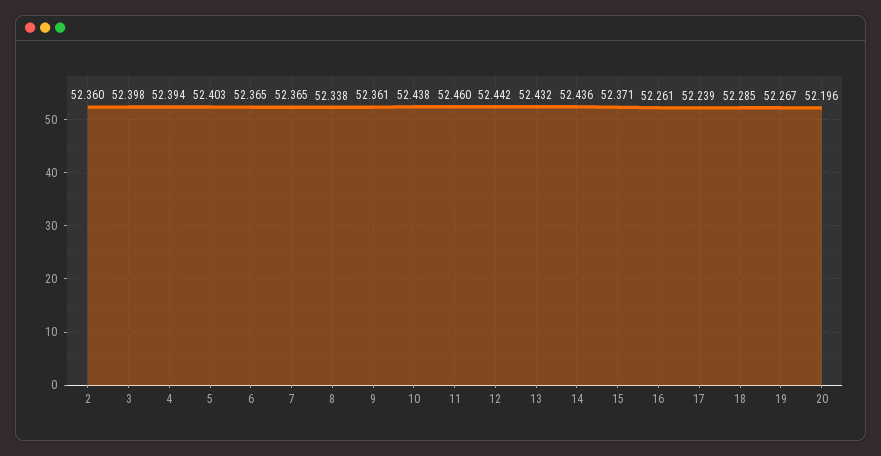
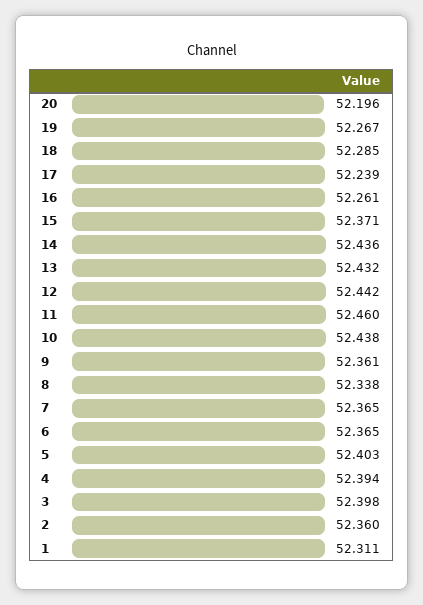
  {
    "2": 52.36,
    "3": 52.398,
    "4": 52.394,
    "5": 52.403,
    "6": 52.365,
    "7": 52.365,
    "8": 52.338,
    "9": 52.361,
    "10": 52.438,
    "11": 52.46,
    "12": 52.442,
    "13": 52.432,
    "14": 52.436,
    "15": 52.371,
    "16": 52.261,
    "17": 52.239,
    "18": 52.285,
    "19": 52.267,
-   "20": 52.196
+   "20": 52.196,
+   "1": 52.311
  }

